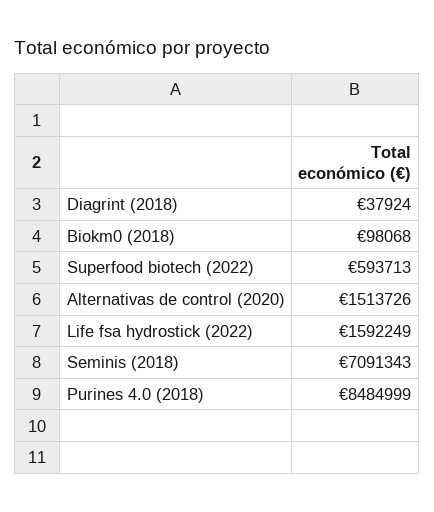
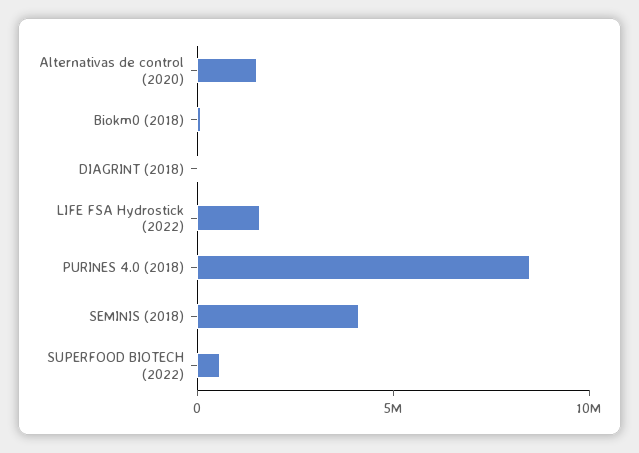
  {
    "Diagrint (2018)": 37924,
    "Biokm0 (2018)": 98068,
    "Superfood biotech (2022)": 593713,
    "Alternativas de control (2020)": 1513726,
    "Life fsa hydrostick (2022)": 1592249,
-   "Seminis (2018)": 7091343,
+   "Seminis (2018)": 4000000,
    "Purines 4.0 (2018)": 8484999
  }

